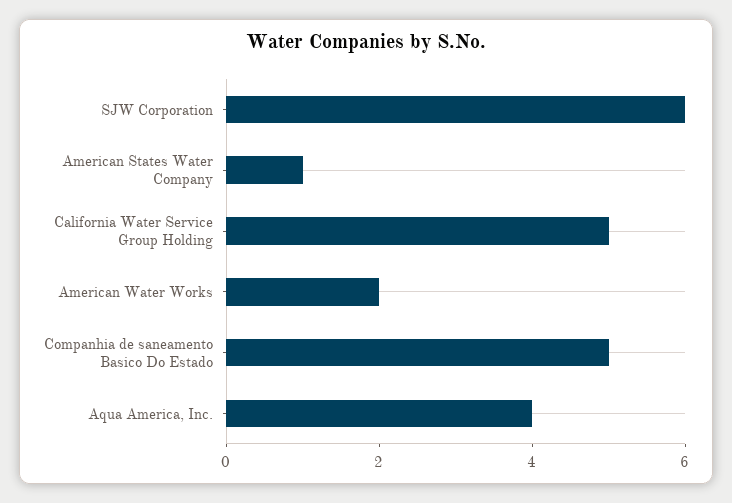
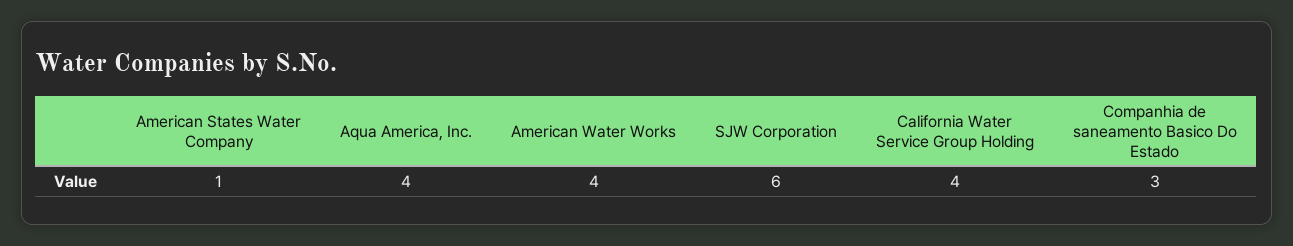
  {
    "SJW Corporation": 6,
    "American States Water Company": 1,
-   "California Water Service Group Holding": 5,
+   "California Water Service Group Holding": 4,
-   "American Water Works": 2,
+   "American Water Works": 4,
-   "Companhia de saneamento Basico Do Estado": 5,
+   "Companhia de saneamento Basico Do Estado": 3,
    "Aqua America, Inc.": 4
  }

